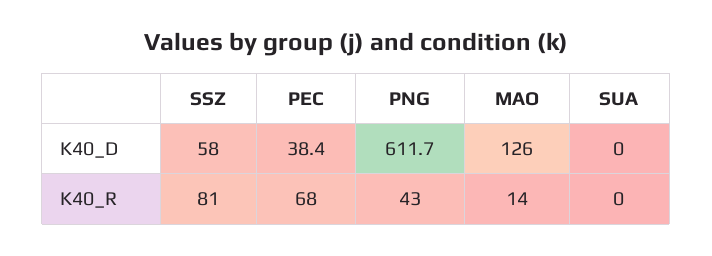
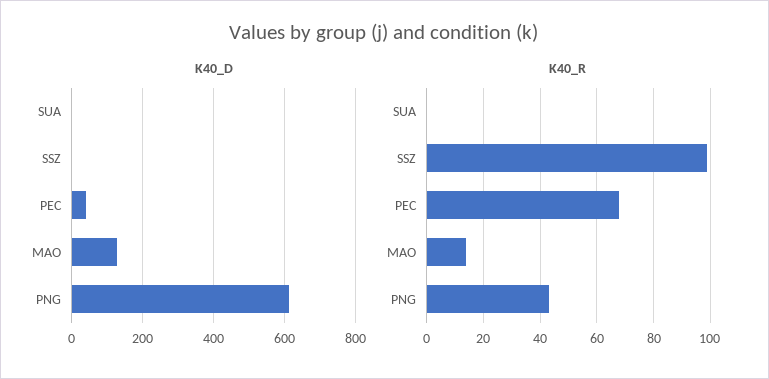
  {
    "K40_D": {
-     "SSZ": 58,
+     "SSZ": 0,
      "PEC": 38.4,
      "PNG": 611.7,
      "MAO": 126,
      "SUA": 0
    },
    "K40_R": {
-     "SSZ": 81,
+     "SSZ": 100,
      "PEC": 68,
      "PNG": 43,
      "MAO": 14,
      "SUA": 0
    }
  }

